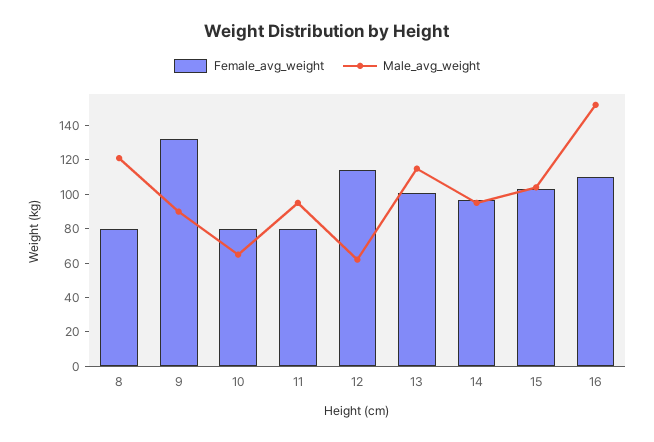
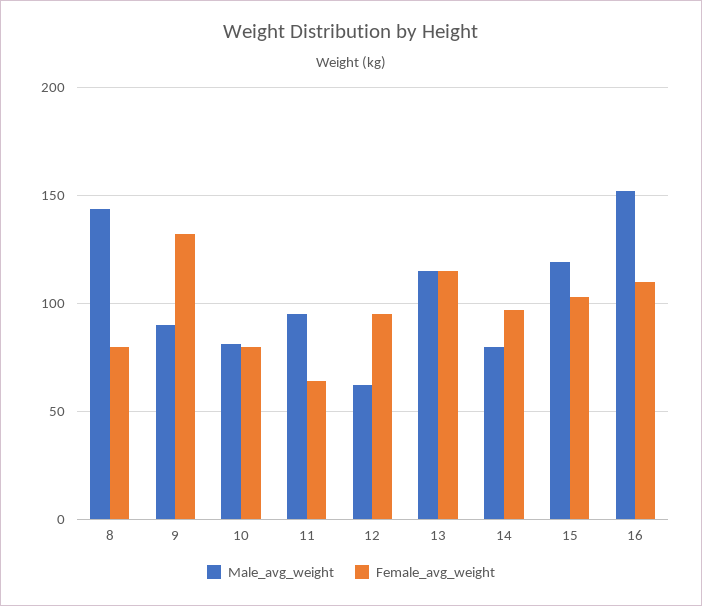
  {
    "Female_avg_weight": {
      "8": 80,
      "9": 130,
      "10": 80,
-     "11": 80,
+     "11": 65,
-     "12": 115,
+     "12": 95,
-     "13": 100,
+     "13": 115,
      "14": 95,
      "15": 105,
      "16": 110
    },
    "Male_avg_weight": {
-     "8": 120,
+     "8": 145,
      "9": 90,
-     "10": 65,
+     "10": 80,
      "11": 95,
      "12": 60,
      "13": 115,
-     "14": 95,
+     "14": 80,
-     "15": 105,
+     "15": 120,
      "16": 150
    }
  }

